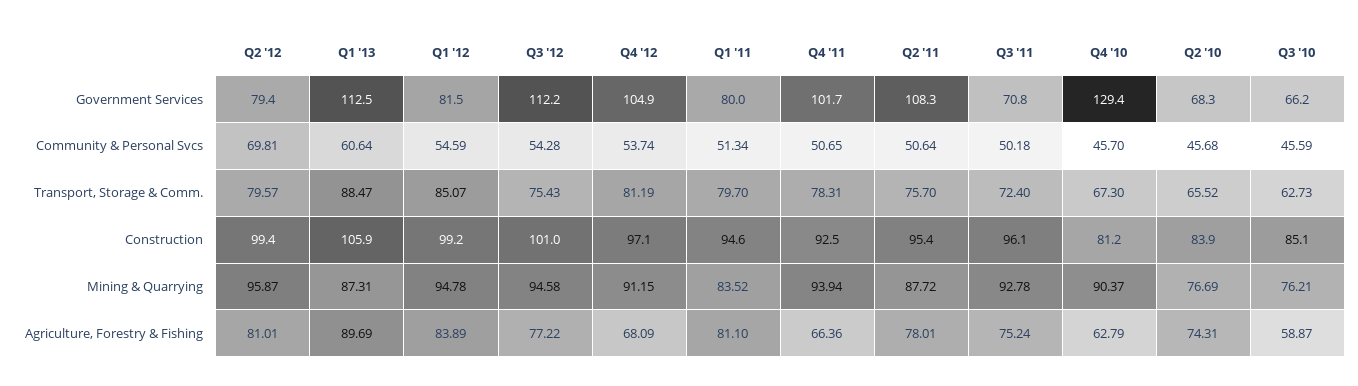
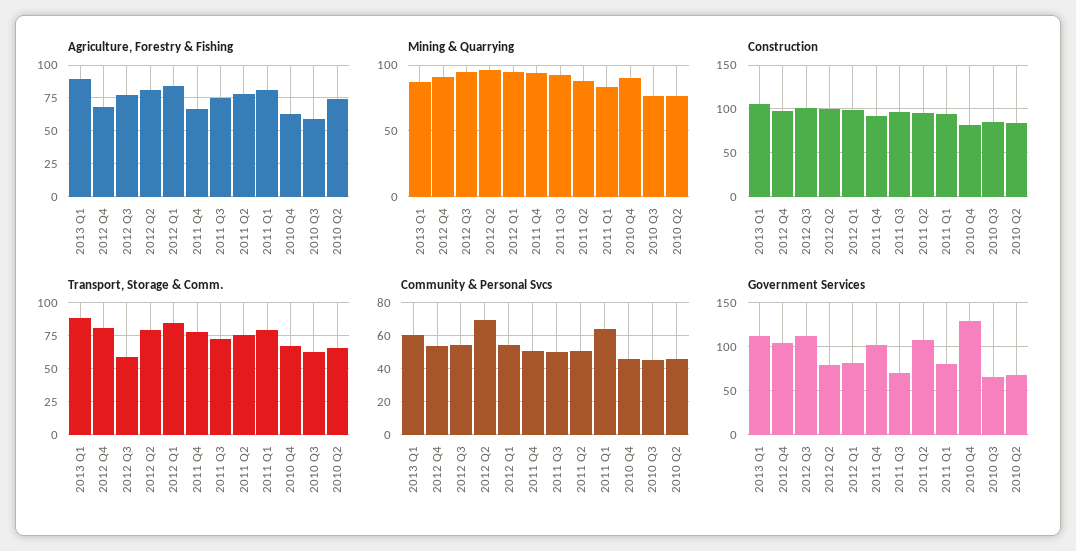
  {
    "Government Services": {
      "Q2 '12": 79.4,
      "Q1 '13": 112.5,
      "Q1 '12": 81.5,
      "Q3 '12": 112.2,
      "Q4 '12": 104.9,
      "Q1 '11": 80,
      "Q4 '11": 101.7,
      "Q2 '11": 108.3,
      "Q3 '11": 70.8,
      "Q4 '10": 129.4,
      "Q2 '10": 68.3,
      "Q3 '10": 66.2
    },
    "Community & Personal Svcs": {
      "Q2 '12": 69.81,
      "Q1 '13": 60.64,
      "Q1 '12": 54.59,
      "Q3 '12": 54.28,
      "Q4 '12": 53.74,
-     "Q1 '11": 51.34,
+     "Q1 '11": 65,
      "Q4 '11": 50.65,
      "Q2 '11": 50.64,
      "Q3 '11": 50.18,
      "Q4 '10": 45.7,
      "Q2 '10": 45.68,
      "Q3 '10": 45.59
    },
    "Transport, Storage & Comm.": {
      "Q2 '12": 79.57,
      "Q1 '13": 88.47,
      "Q1 '12": 85.07,
-     "Q3 '12": 75.43,
+     "Q3 '12": 60,
      "Q4 '12": 81.19,
      "Q1 '11": 79.7,
      "Q4 '11": 78.31,
      "Q2 '11": 75.7,
      "Q3 '11": 72.4,
      "Q4 '10": 67.3,
      "Q2 '10": 65.52,
      "Q3 '10": 62.73
    },
    "Construction": {
      "Q2 '12": 99.4,
      "Q1 '13": 105.9,
      "Q1 '12": 99.2,
      "Q3 '12": 101,
      "Q4 '12": 97.1,
      "Q1 '11": 94.6,
      "Q4 '11": 92.5,
      "Q2 '11": 95.4,
      "Q3 '11": 96.1,
      "Q4 '10": 81.2,
      "Q2 '10": 83.9,
      "Q3 '10": 85.1
    },
    "Mining & Quarrying": {
      "Q2 '12": 95.87,
      "Q1 '13": 87.31,
      "Q1 '12": 94.78,
      "Q3 '12": 94.58,
      "Q4 '12": 91.15,
      "Q1 '11": 83.52,
      "Q4 '11": 93.94,
      "Q2 '11": 87.72,
      "Q3 '11": 92.78,
      "Q4 '10": 90.37,
      "Q2 '10": 76.69,
      "Q3 '10": 76.21
    },
    "Agriculture, Forestry & Fishing": {
      "Q2 '12": 81.01,
      "Q1 '13": 89.69,
      "Q1 '12": 83.89,
      "Q3 '12": 77.22,
      "Q4 '12": 68.09,
      "Q1 '11": 81.1,
      "Q4 '11": 66.36,
      "Q2 '11": 78.01,
      "Q3 '11": 75.24,
      "Q4 '10": 62.79,
      "Q2 '10": 74.31,
      "Q3 '10": 58.87
    }
  }

